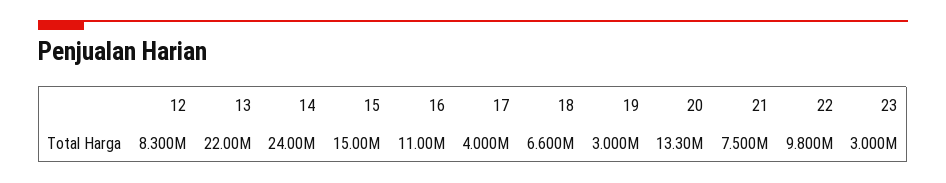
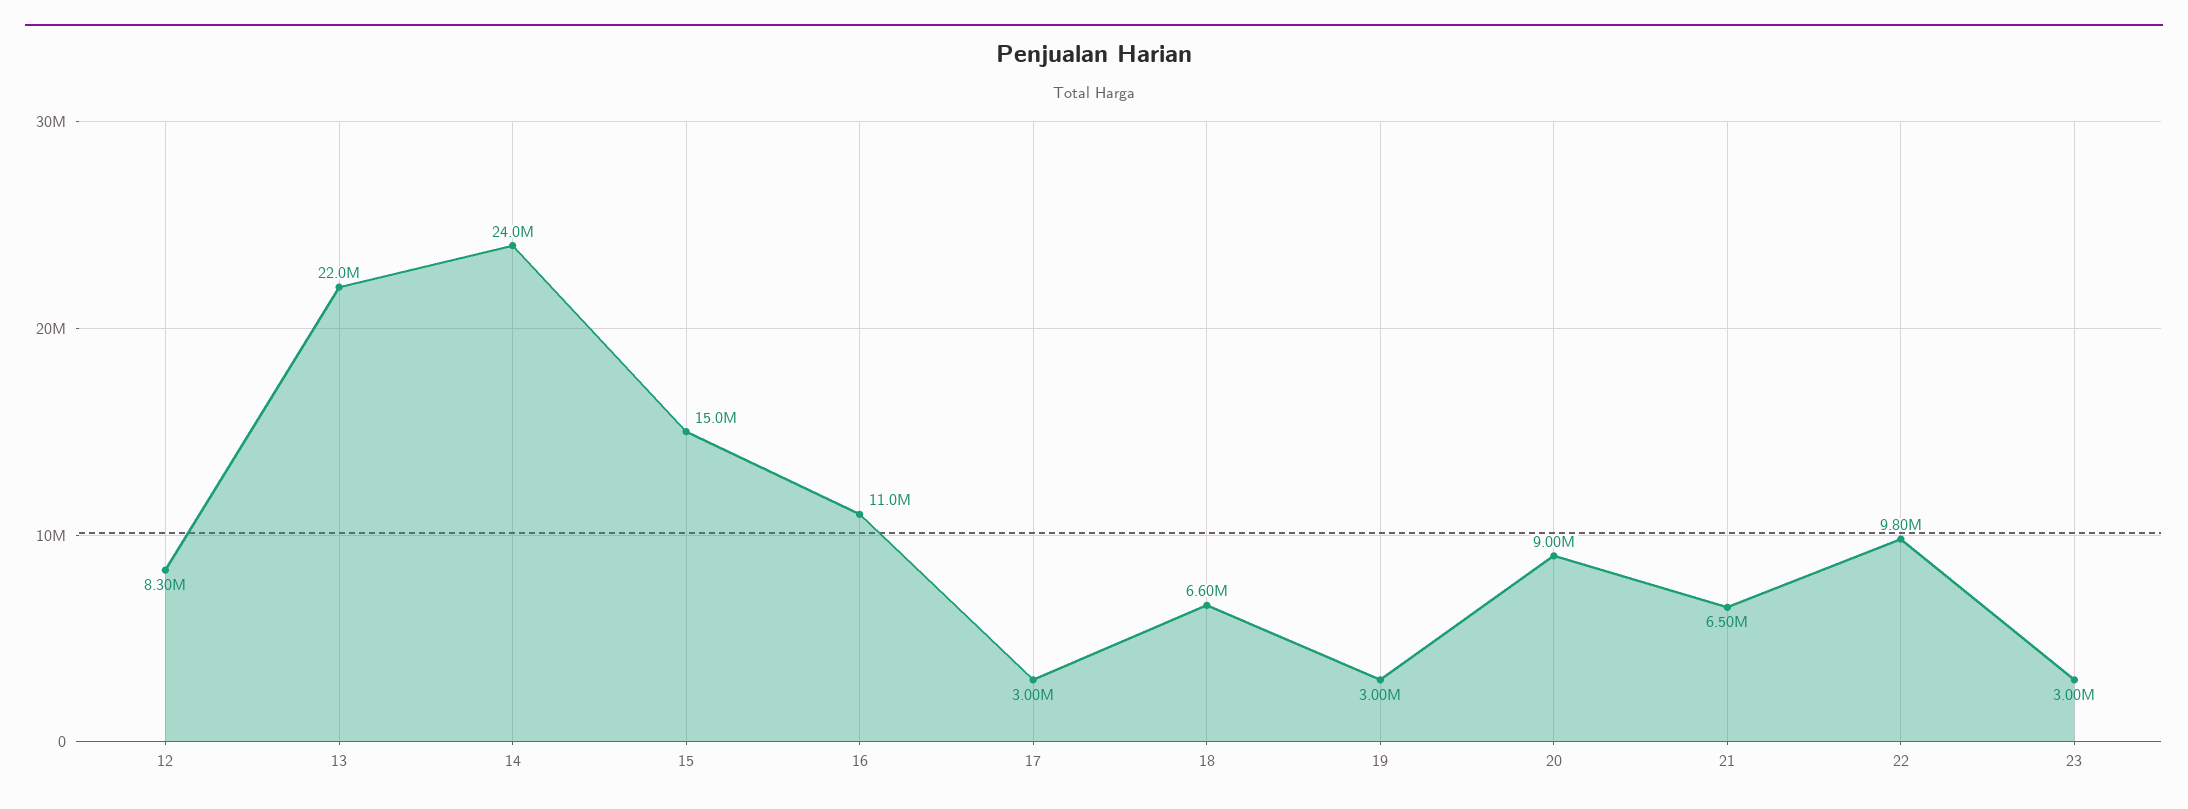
  {
    "12": 8300000,
    "13": 22000000,
    "14": 24000000,
    "15": 15000000,
    "16": 11000000,
-   "17": 4000000,
+   "17": 3000000,
    "18": 6600000,
    "19": 3000000,
-   "20": 13300000,
+   "20": 9000000,
-   "21": 7500000,
+   "21": 6500000,
    "22": 9800000,
    "23": 3000000
  }

